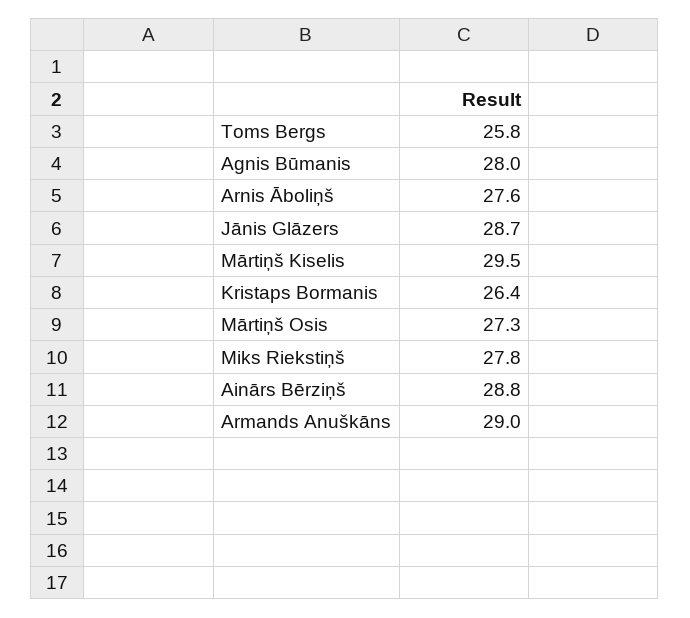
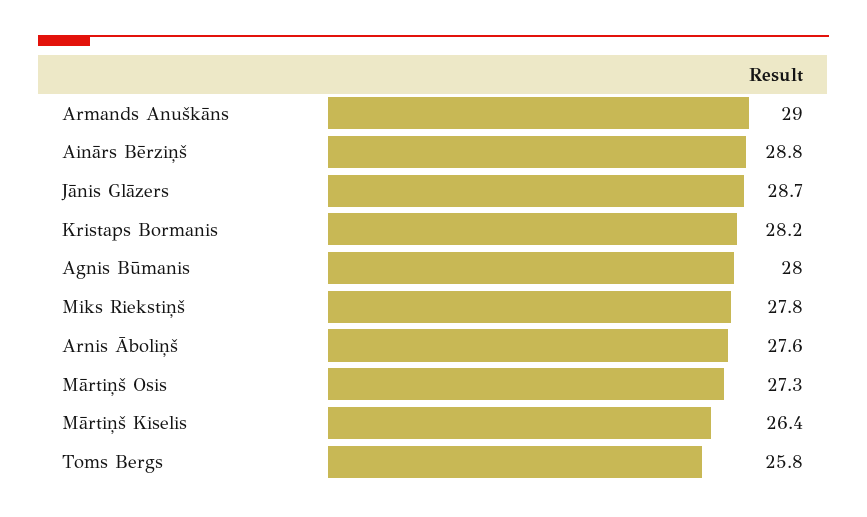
  {
    "Toms Bergs": 25.8,
    "Agnis Būmanis": 28,
    "Arnis Āboliņš": 27.6,
    "Jānis Glāzers": 28.7,
-   "Mārtiņš Kiselis": 29.5,
+   "Mārtiņš Kiselis": 26.4,
-   "Kristaps Bormanis": 26.4,
+   "Kristaps Bormanis": 28.2,
    "Mārtiņš Osis": 27.3,
    "Miks Riekstiņš": 27.8,
    "Ainārs Bērziņš": 28.8,
    "Armands Anuškāns": 29
  }

